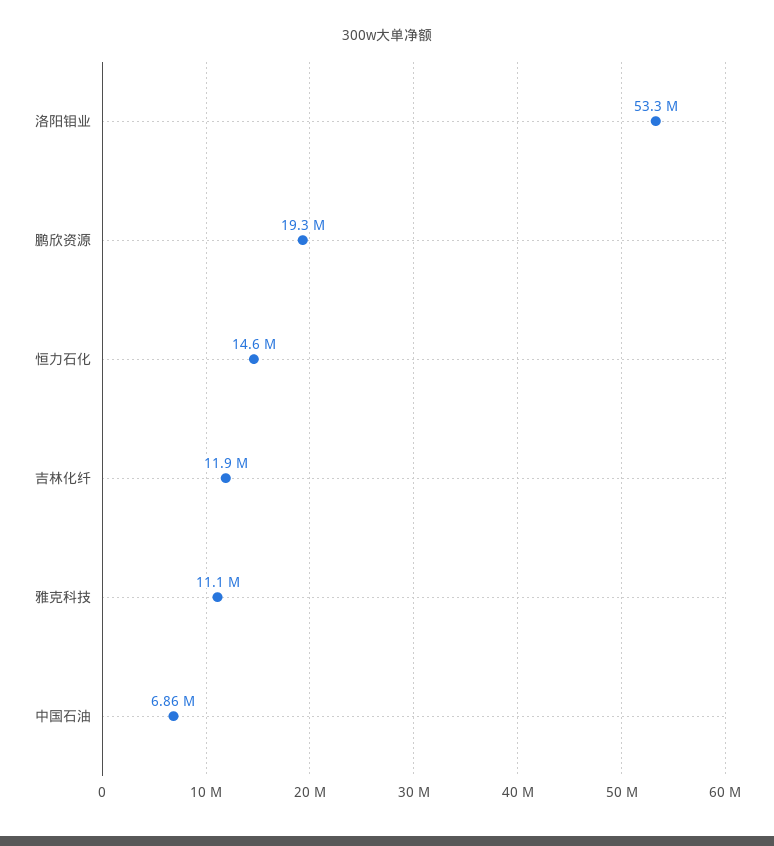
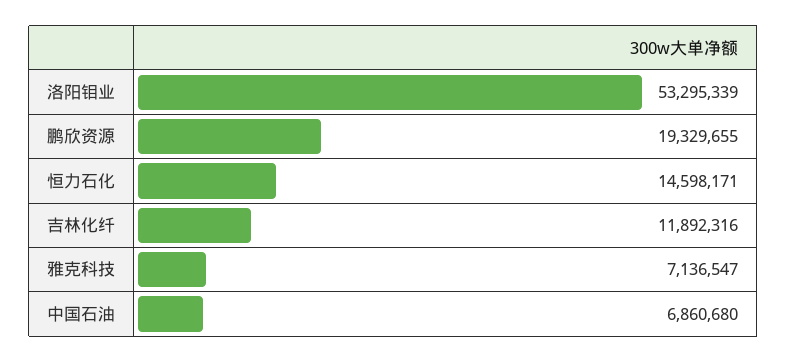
  {
    "洛阳钼业": 53295339,
    "鹏欣资源": 19329655,
    "恒力石化": 14598171,
    "吉林化纤": 11892316,
-   "雅克科技": 11100000,
+   "雅克科技": 7136547,
    "中国石油": 6860680
  }

